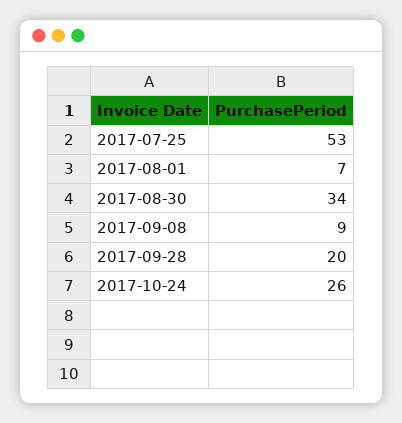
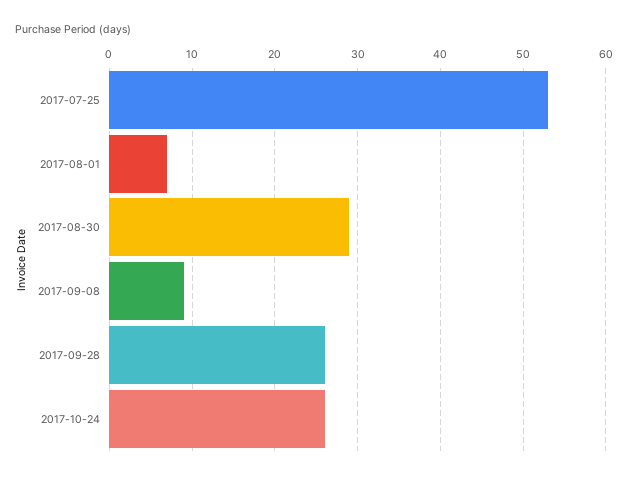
  {
    "2017-07-25": 53,
    "2017-08-01": 7,
-   "2017-08-30": 34,
+   "2017-08-30": 29,
    "2017-09-08": 9,
-   "2017-09-28": 20,
+   "2017-09-28": 26,
    "2017-10-24": 26
  }

